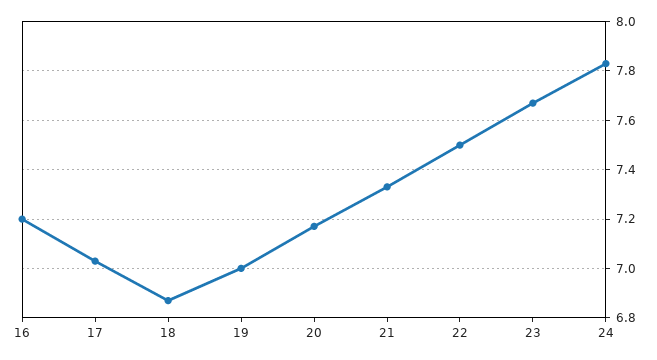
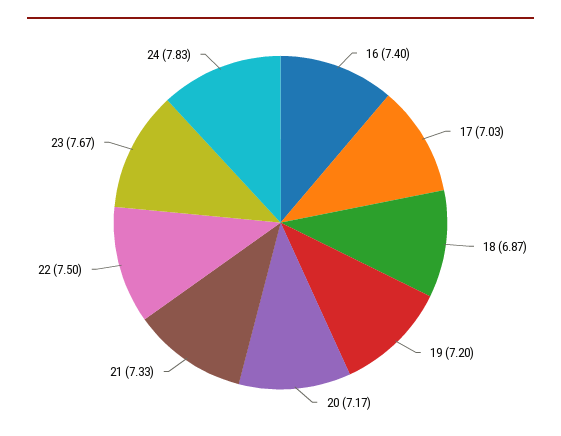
  {
-   "16": 7.2,
+   "16": 7.4,
    "17": 7.03,
    "18": 6.87,
-   "19": 7,
+   "19": 7.2,
    "20": 7.17,
    "21": 7.33,
    "22": 7.5,
    "23": 7.67,
    "24": 7.83
  }

